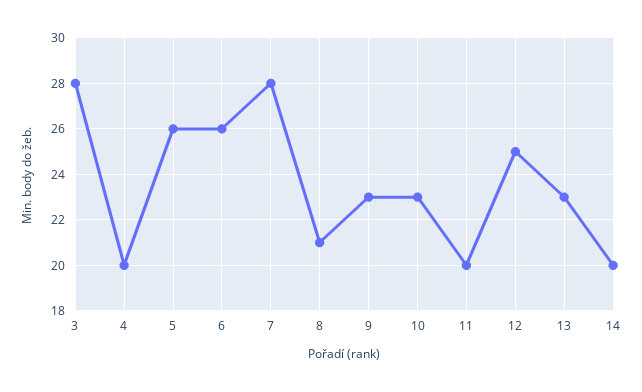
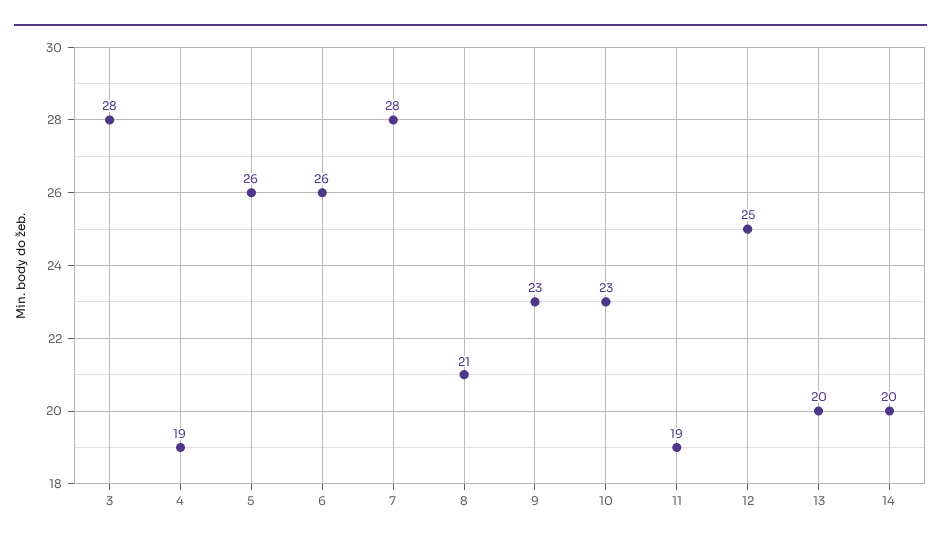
  {
    "3": 28,
-   "4": 20,
+   "4": 19,
    "5": 26,
    "6": 26,
    "7": 28,
    "8": 21,
    "9": 23,
    "10": 23,
-   "11": 20,
+   "11": 19,
    "12": 25,
-   "13": 23,
+   "13": 20,
    "14": 20
  }

